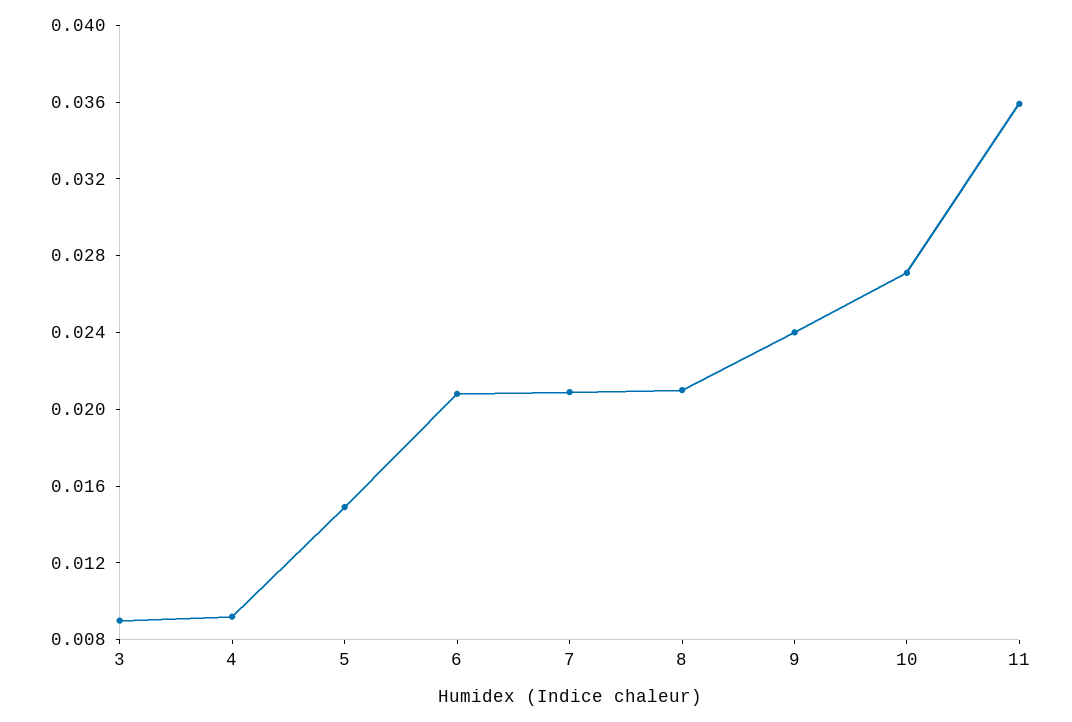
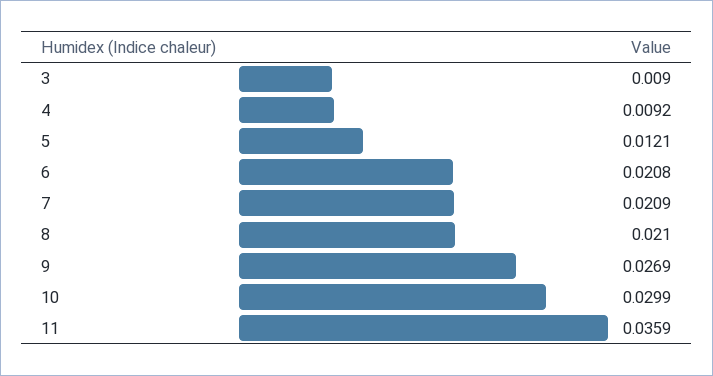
  {
    "3": 0.009,
    "4": 0.0092,
-   "5": 0.015,
+   "5": 0.0121,
    "6": 0.0208,
    "7": 0.0209,
    "8": 0.021,
-   "9": 0.024,
+   "9": 0.0269,
-   "10": 0.027,
+   "10": 0.0299,
    "11": 0.0359
  }

